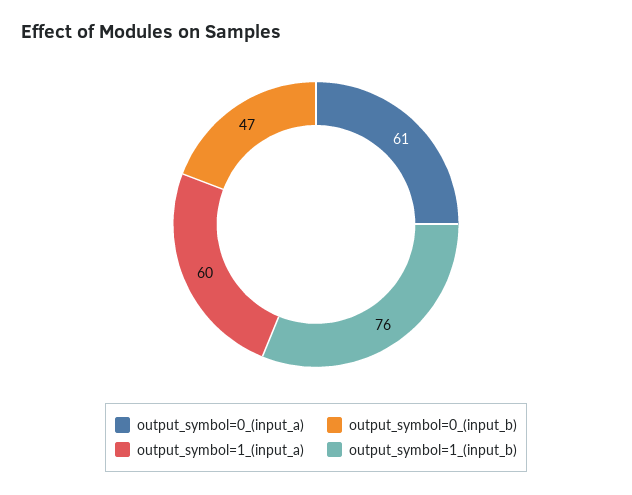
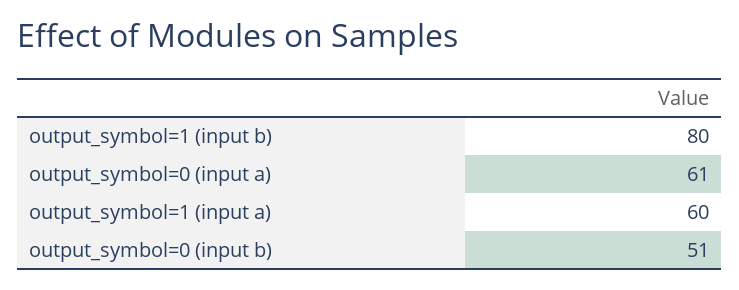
  {
    "output_symbol=0_(input_a)": 61,
-   "output_symbol=0_(input_b)": 47,
+   "output_symbol=0_(input_b)": 51,
    "output_symbol=1_(input_a)": 60,
-   "output_symbol=1_(input_b)": 76
+   "output_symbol=1_(input_b)": 80
  }

